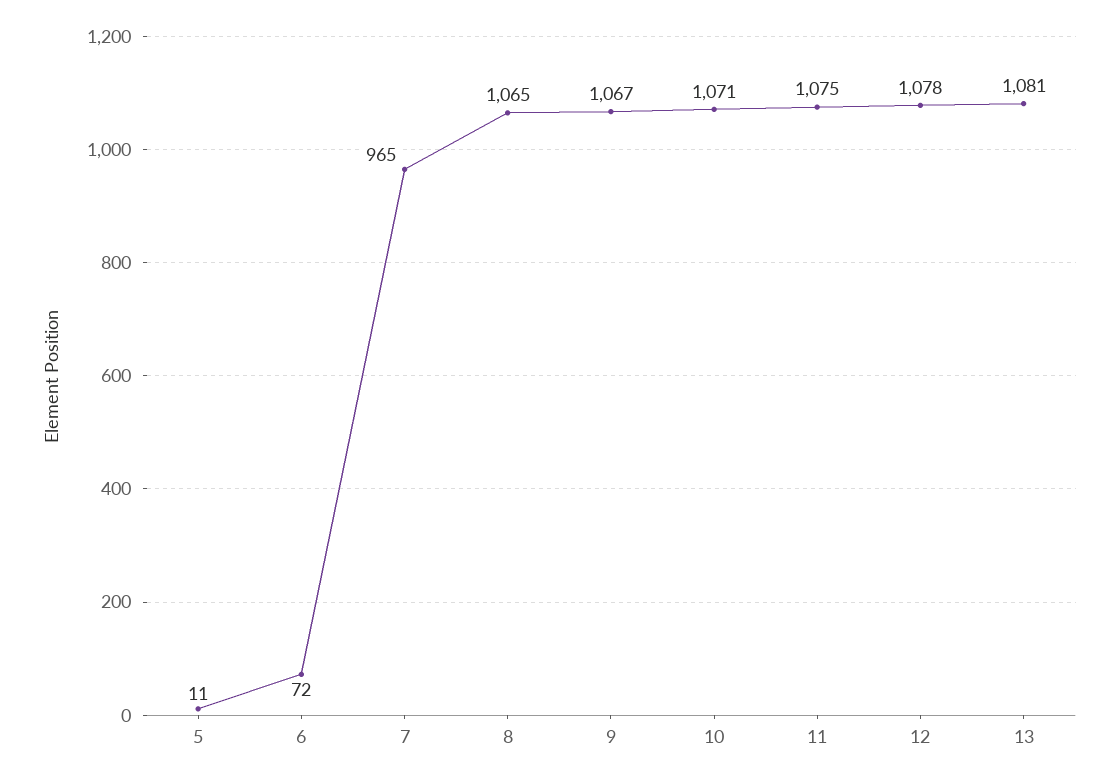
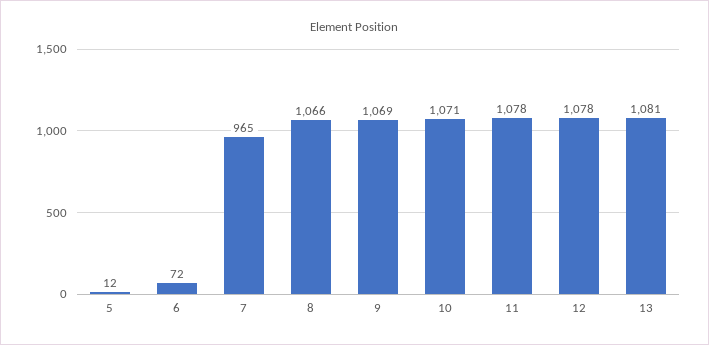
  {
-   "5": 11,
+   "5": 12,
    "6": 72,
    "7": 965,
-   "8": 1065,
+   "8": 1066,
-   "9": 1067,
+   "9": 1069,
    "10": 1071,
-   "11": 1075,
+   "11": 1078,
    "12": 1078,
    "13": 1081
  }

